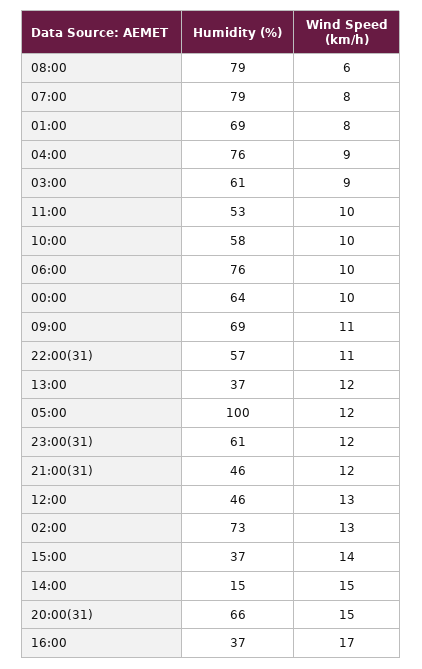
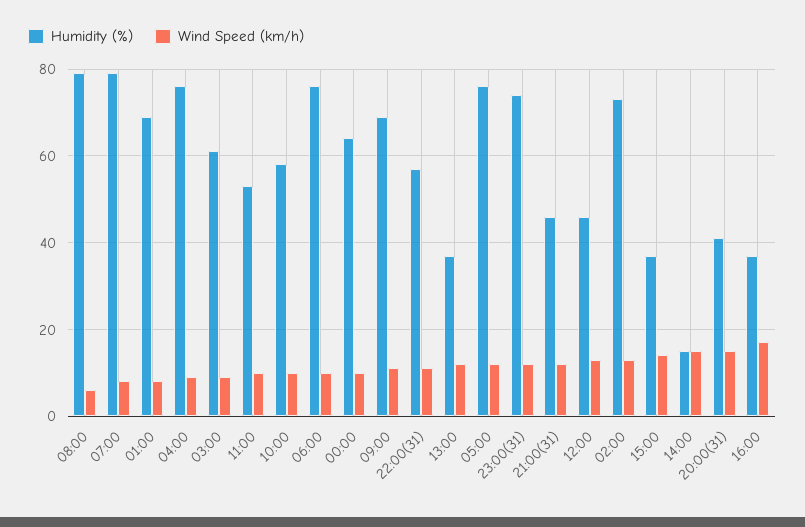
  {
    "Humidity (%)": {
      "08:00": 79,
      "07:00": 79,
      "01:00": 69,
      "04:00": 76,
      "03:00": 61,
      "11:00": 53,
      "10:00": 58,
      "06:00": 76,
      "00:00": 64,
      "09:00": 69,
      "22:00(31)": 57,
      "13:00": 37,
-     "05:00": 100,
+     "05:00": 75,
-     "23:00(31)": 61,
+     "23:00(31)": 75,
      "21:00(31)": 46,
      "12:00": 46,
      "02:00": 73,
      "15:00": 37,
      "14:00": 15,
-     "20:00(31)": 66,
+     "20:00(31)": 40,
      "16:00": 37
    },
    "Wind Speed (km/h)": {
      "08:00": 6,
      "07:00": 8,
      "01:00": 8,
      "04:00": 9,
      "03:00": 9,
      "11:00": 10,
      "10:00": 10,
      "06:00": 10,
      "00:00": 10,
      "09:00": 11,
      "22:00(31)": 11,
      "13:00": 12,
      "05:00": 12,
      "23:00(31)": 12,
      "21:00(31)": 12,
      "12:00": 13,
      "02:00": 13,
      "15:00": 14,
      "14:00": 15,
      "20:00(31)": 15,
      "16:00": 17
    }
  }

